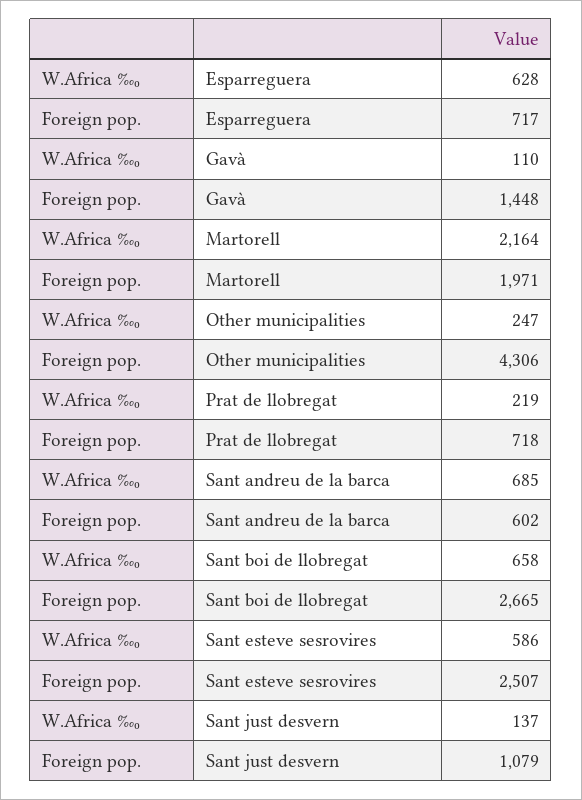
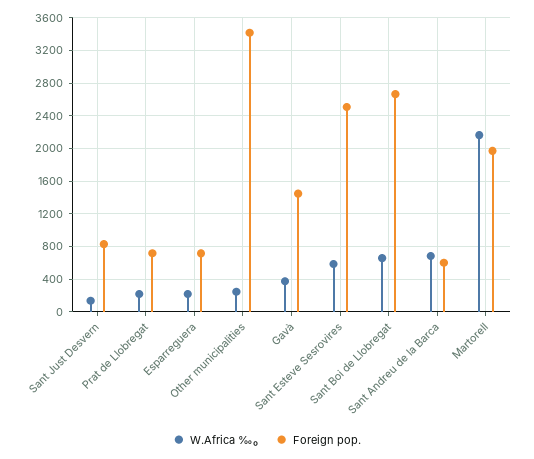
  {
    "W.Africa ‰₀": {
-     "Esparreguera": 628,
+     "Esparreguera": 200,
-     "Gavà": 110,
+     "Gavà": 400,
      "Martorell": 2164,
      "Other municipalities": 247,
      "Prat de llobregat": 219,
      "Sant andreu de la barca": 685,
      "Sant boi de llobregat": 658,
      "Sant esteve sesrovires": 586,
      "Sant just desvern": 137
    },
    "Foreign pop.": {
      "Esparreguera": 717,
      "Gavà": 1448,
      "Martorell": 1971,
-     "Other municipalities": 4306,
+     "Other municipalities": 3400,
      "Prat de llobregat": 718,
      "Sant andreu de la barca": 602,
      "Sant boi de llobregat": 2665,
      "Sant esteve sesrovires": 2507,
-     "Sant just desvern": 1079
+     "Sant just desvern": 800
    }
  }

